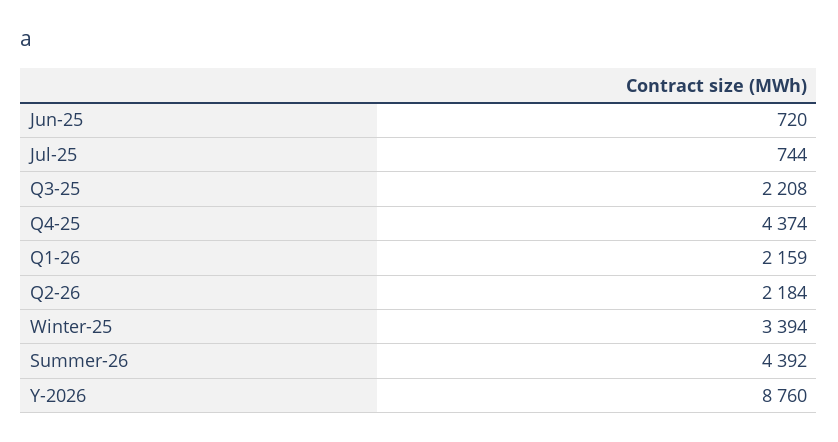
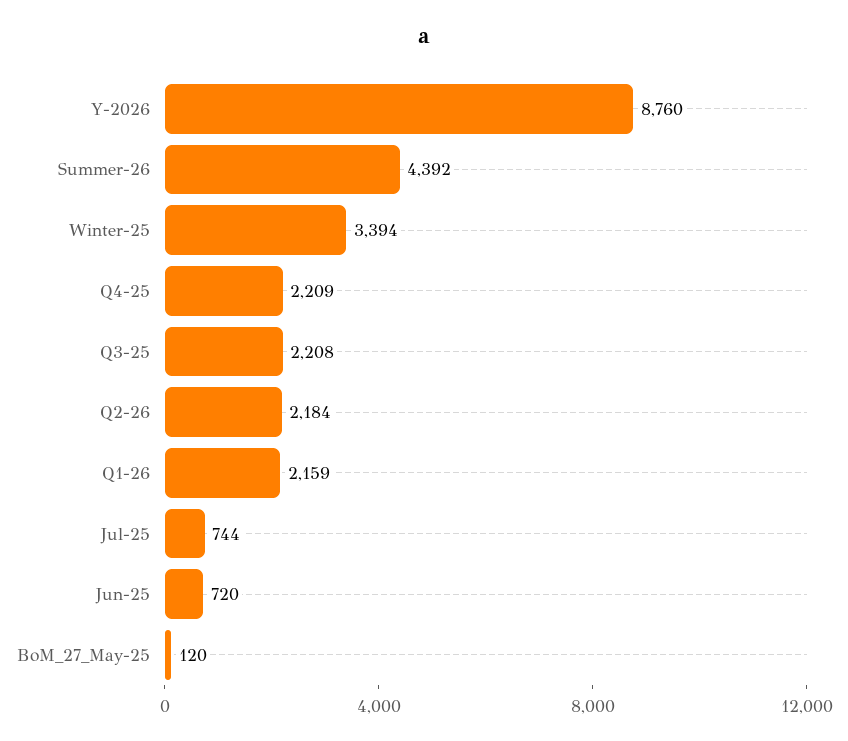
  {
    "Jun-25": 720,
    "Jul-25": 744,
    "Q3-25": 2208,
-   "Q4-25": 4374,
+   "Q4-25": 2209,
    "Q1-26": 2159,
    "Q2-26": 2184,
    "Winter-25": 3394,
    "Summer-26": 4392,
-   "Y-2026": 8760
+   "Y-2026": 8760,
+   "BoM_27_May-25": 120
  }

